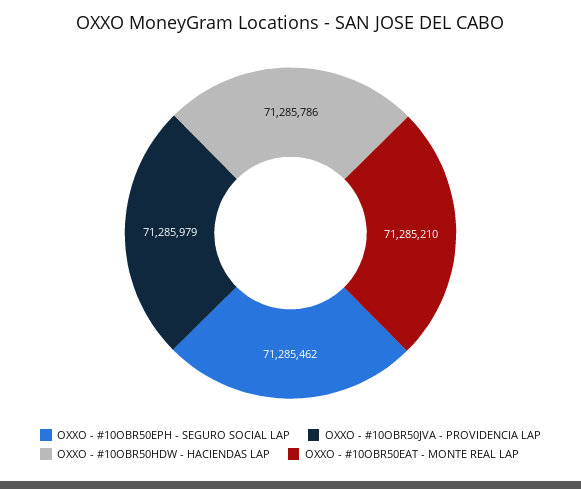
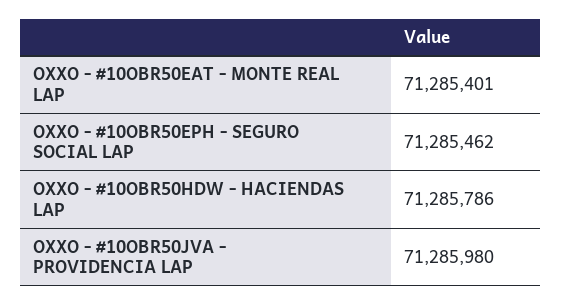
  {
    "OXXO - #10OBR50EPH - SEGURO SOCIAL LAP": 71285462,
-   "OXXO - #10OBR50JVA - PROVIDENCIA LAP": 71285979,
+   "OXXO - #10OBR50JVA - PROVIDENCIA LAP": 71285980,
    "OXXO - #10OBR50HDW - HACIENDAS LAP": 71285786,
-   "OXXO - #10OBR50EAT - MONTE REAL LAP": 71285210
+   "OXXO - #10OBR50EAT - MONTE REAL LAP": 71285401
  }

